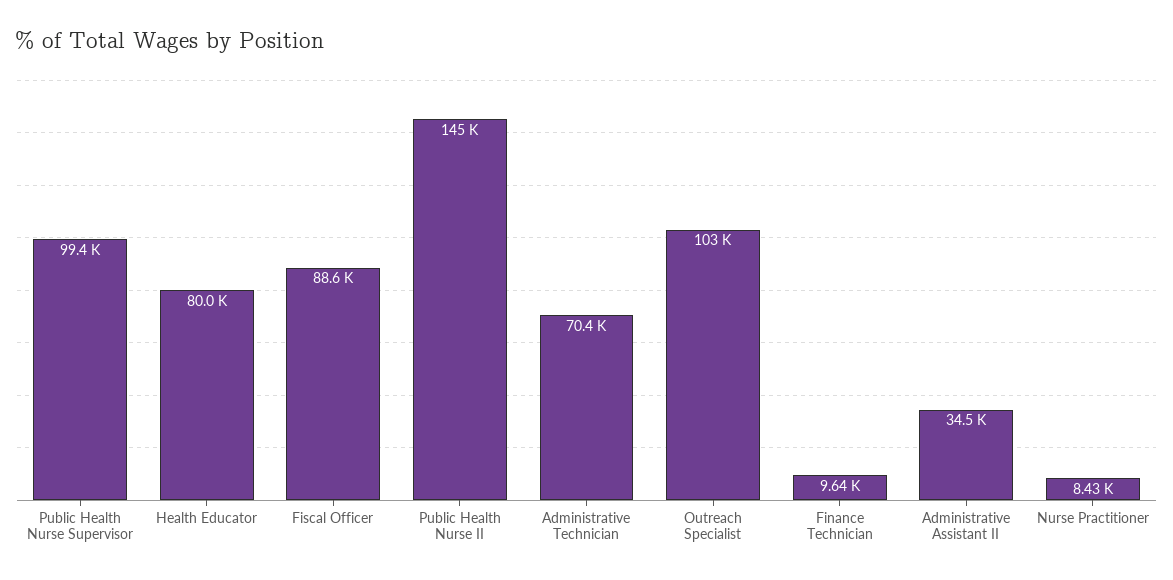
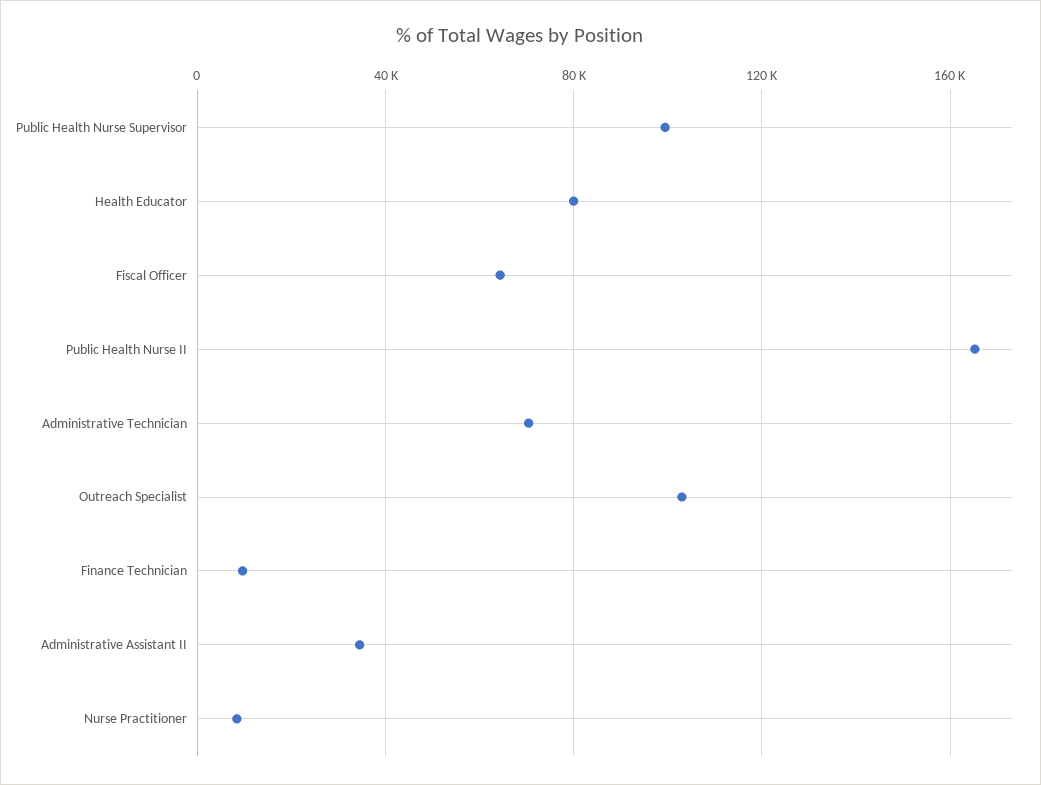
  {
    "Public Health Nurse Supervisor": 99400,
    "Health Educator": 80000,
-   "Fiscal Officer": 88600,
+   "Fiscal Officer": 65000,
-   "Public Health Nurse II": 145000,
+   "Public Health Nurse II": 165000,
    "Administrative Technician": 70400,
    "Outreach Specialist": 103000,
    "Finance Technician": 9640,
    "Administrative Assistant II": 34500,
    "Nurse Practitioner": 8430
  }

